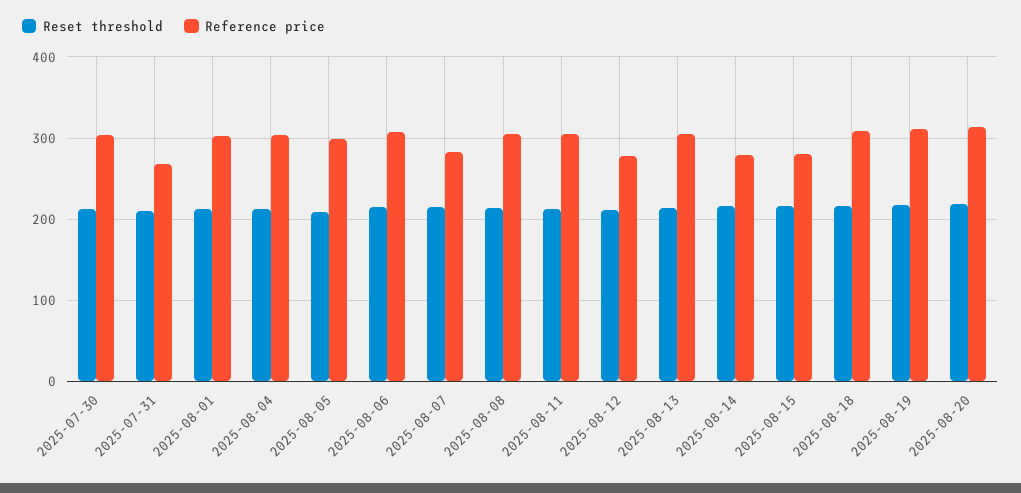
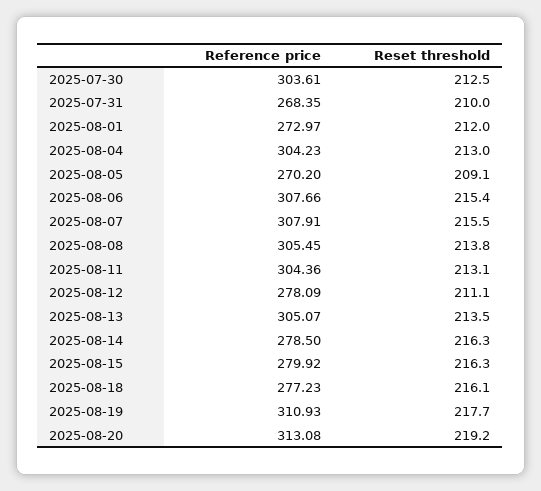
  {
    "Reset threshold": {
      "2025-07-30": 212.5,
      "2025-07-31": 210,
      "2025-08-01": 212,
      "2025-08-04": 213,
      "2025-08-05": 209.1,
      "2025-08-06": 215.4,
      "2025-08-07": 215.5,
      "2025-08-08": 213.8,
      "2025-08-11": 213.1,
      "2025-08-12": 211.1,
      "2025-08-13": 213.5,
      "2025-08-14": 216.3,
      "2025-08-15": 216.3,
      "2025-08-18": 216.1,
      "2025-08-19": 217.7,
      "2025-08-20": 219.2
    },
    "Reference price": {
      "2025-07-30": 303.61,
      "2025-07-31": 268.35,
-     "2025-08-01": 300,
+     "2025-08-01": 272.97,
      "2025-08-04": 304.23,
-     "2025-08-05": 300,
+     "2025-08-05": 270.2,
      "2025-08-06": 307.66,
-     "2025-08-07": 280,
+     "2025-08-07": 307.91,
      "2025-08-08": 305.45,
      "2025-08-11": 304.36,
      "2025-08-12": 278.09,
      "2025-08-13": 305.07,
      "2025-08-14": 278.5,
      "2025-08-15": 279.92,
-     "2025-08-18": 310,
+     "2025-08-18": 277.23,
      "2025-08-19": 310.93,
      "2025-08-20": 313.08
    }
  }

